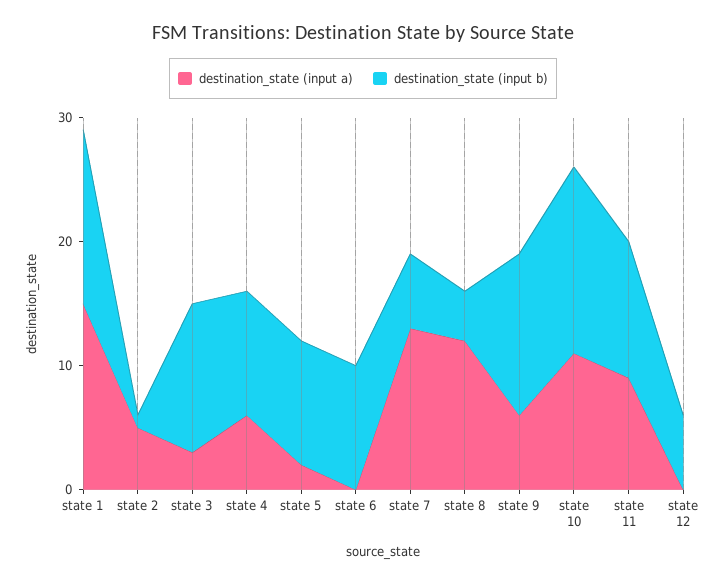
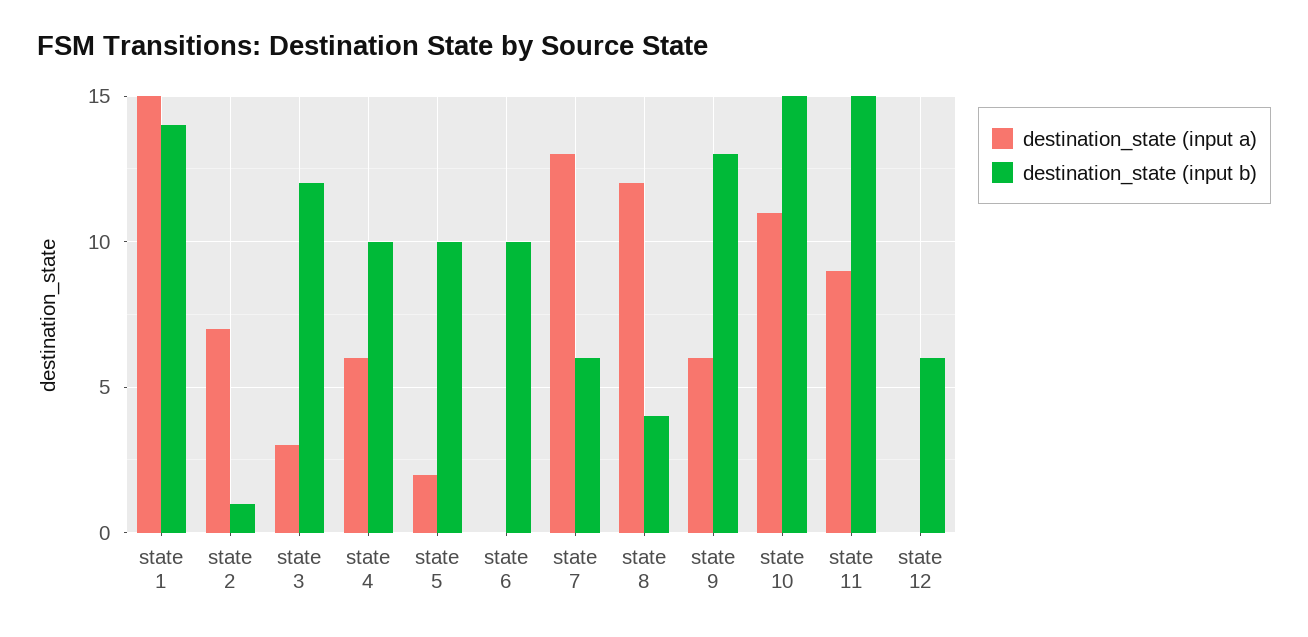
  {
    "destination_state (input a)": {
      "state 1": 15,
-     "state 2": 5,
+     "state 2": 7,
      "state 3": 3,
      "state 4": 6,
      "state 5": 2,
      "state 6": 0,
      "state 7": 13,
      "state 8": 12,
      "state 9": 6,
      "state 10": 11,
      "state 11": 9,
      "state 12": 0
    },
    "destination_state (input b)": {
      "state 1": 14,
      "state 2": 1,
      "state 3": 12,
      "state 4": 10,
      "state 5": 10,
      "state 6": 10,
      "state 7": 6,
      "state 8": 4,
      "state 9": 13,
      "state 10": 15,
-     "state 11": 11,
+     "state 11": 15,
      "state 12": 6
    }
  }

